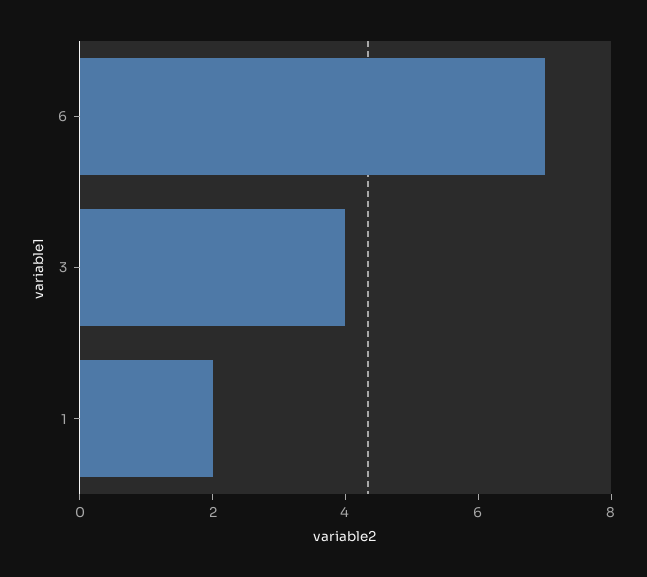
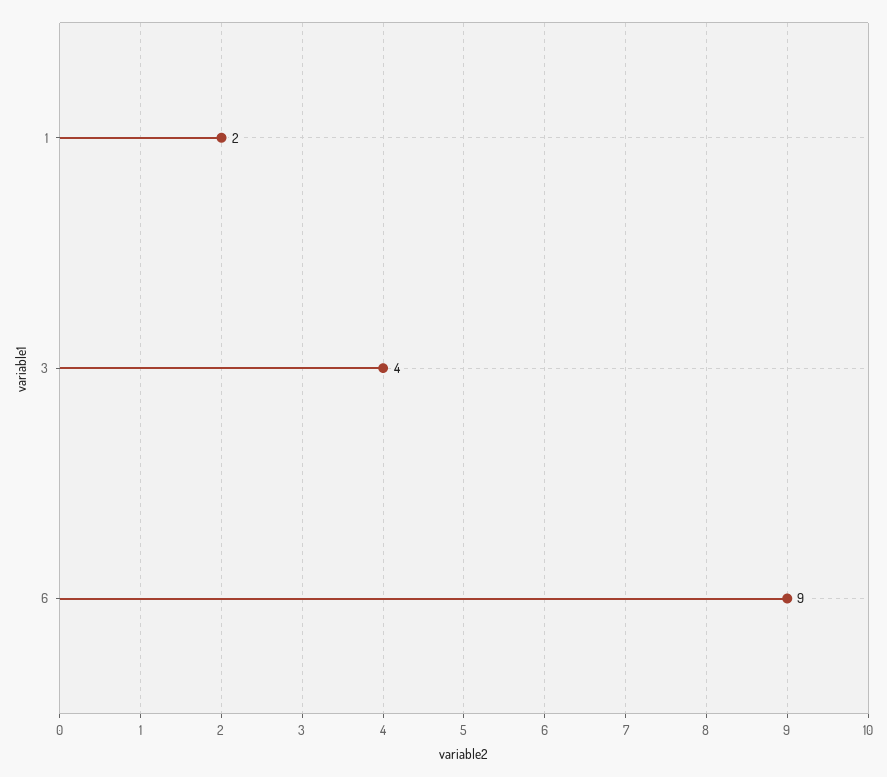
  {
-   "6": 7,
+   "6": 9,
    "3": 4,
    "1": 2
  }

